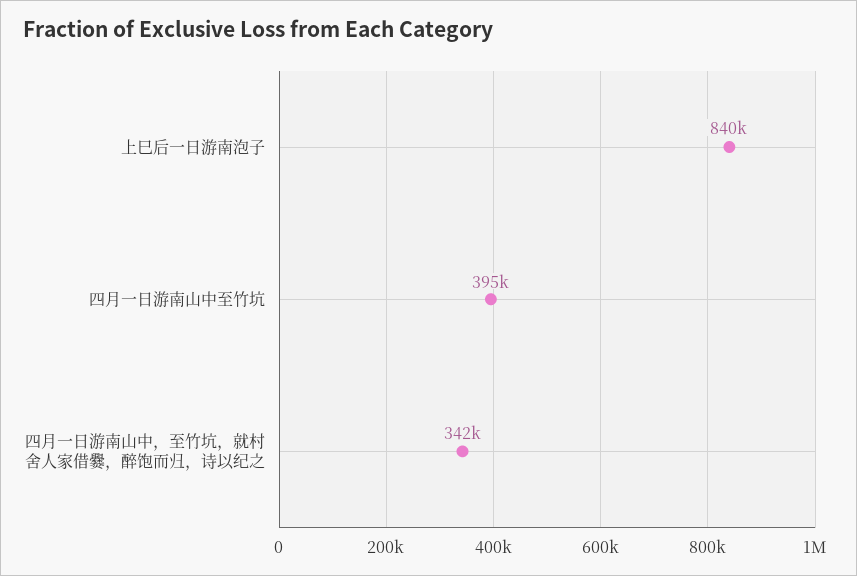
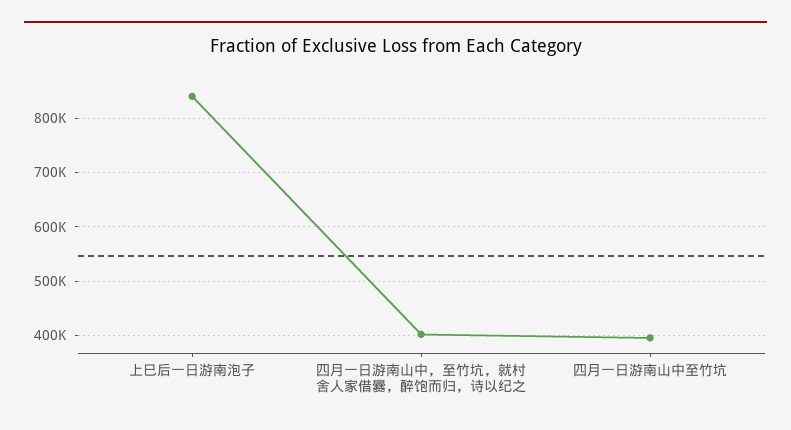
  {
    "上巳后一日游南泡子": 840000,
    "四月一日游南山中至竹坑": 395000,
-   "四月一日游南山中，至竹坑，就村舍人家借爨，醉饱而归，诗以纪之": 342000
+   "四月一日游南山中，至竹坑，就村舍人家借爨，醉饱而归，诗以纪之": 400000
  }

